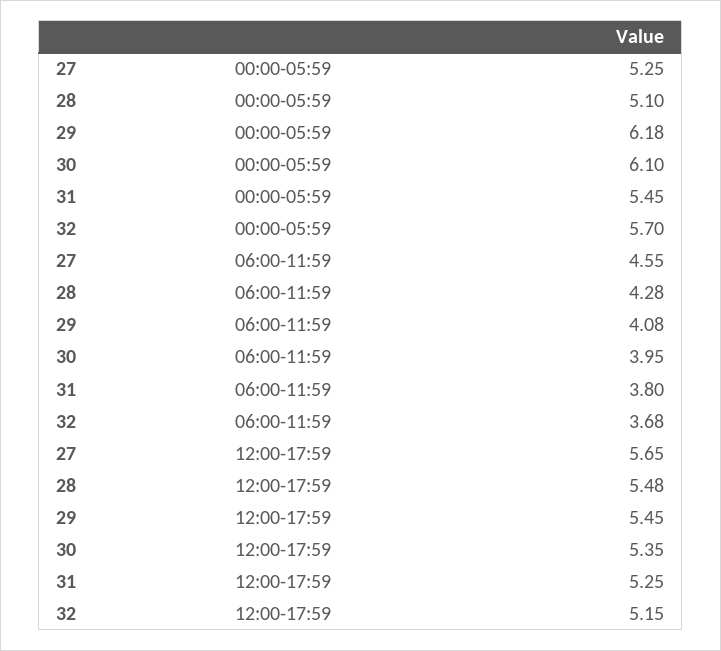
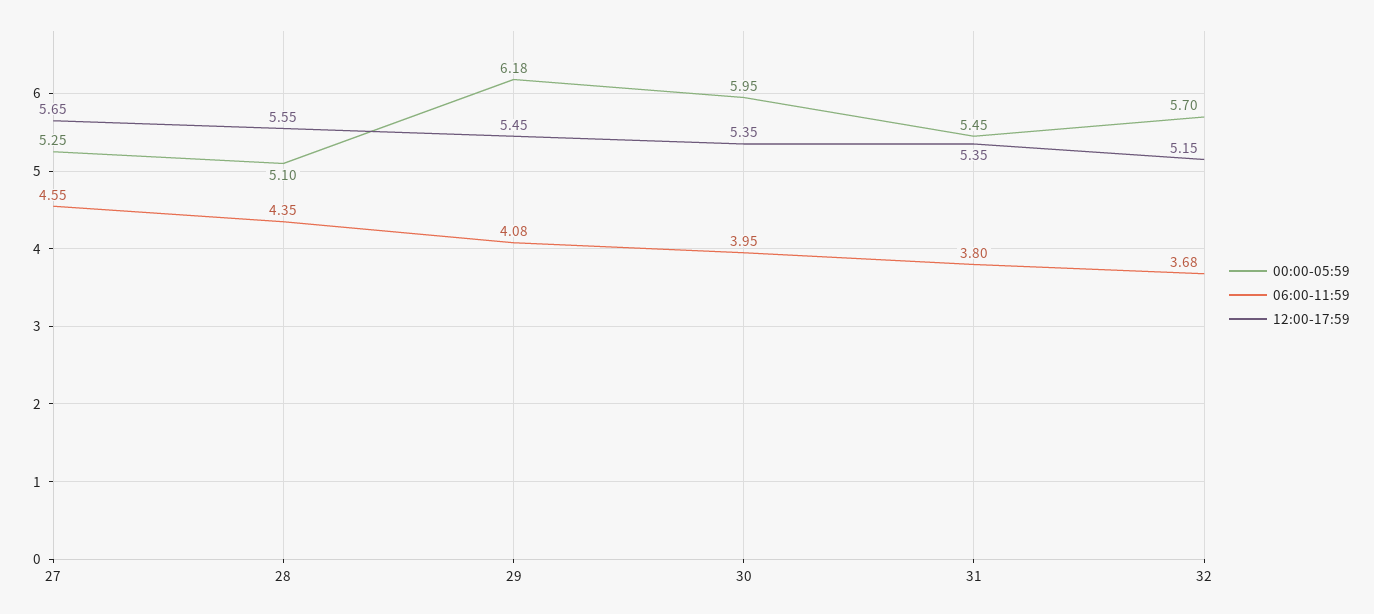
  {
    "00:00-05:59": {
      "27": 5.25,
      "28": 5.1,
      "29": 6.18,
-     "30": 6.1,
+     "30": 5.95,
      "31": 5.45,
      "32": 5.7
    },
    "06:00-11:59": {
      "27": 4.55,
-     "28": 4.28,
+     "28": 4.35,
      "29": 4.08,
      "30": 3.95,
      "31": 3.8,
      "32": 3.68
    },
    "12:00-17:59": {
      "27": 5.65,
-     "28": 5.48,
+     "28": 5.55,
      "29": 5.45,
      "30": 5.35,
-     "31": 5.25,
+     "31": 5.35,
      "32": 5.15
    }
  }

